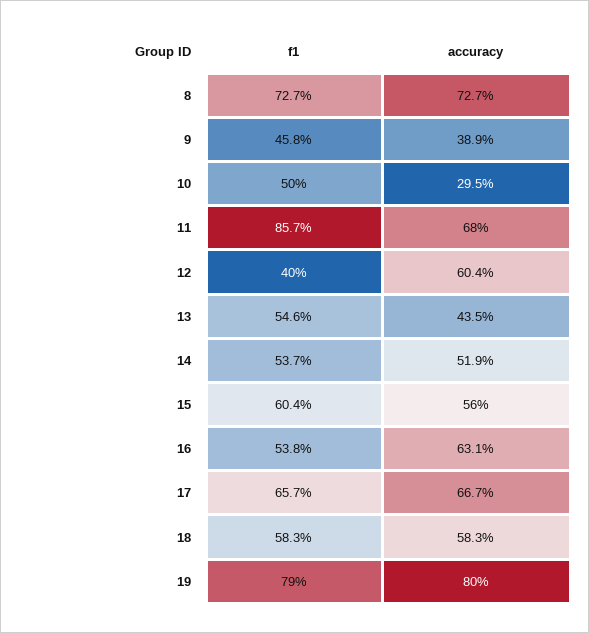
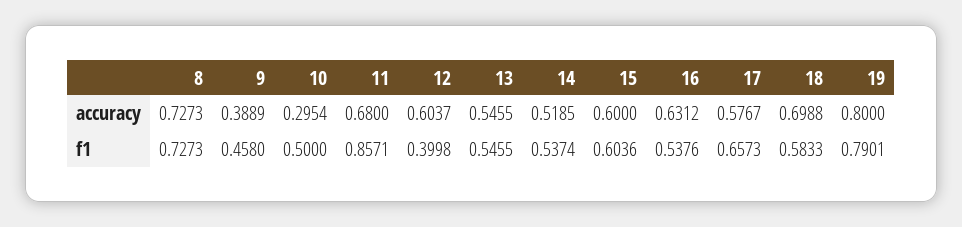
  {
    "f1": {
      "8": 0.7273,
      "9": 0.458,
      "10": 0.5,
      "11": 0.8571,
      "12": 0.3998,
      "13": 0.5455,
      "14": 0.5374,
      "15": 0.6036,
      "16": 0.5376,
      "17": 0.6573,
      "18": 0.5833,
      "19": 0.7901
    },
    "accuracy": {
      "8": 0.7273,
      "9": 0.3889,
      "10": 0.2954,
      "11": 0.68,
      "12": 0.6037,
-     "13": 0.435,
+     "13": 0.5455,
      "14": 0.5185,
-     "15": 0.56,
+     "15": 0.6,
      "16": 0.6312,
-     "17": 0.667,
+     "17": 0.5767,
-     "18": 0.583,
+     "18": 0.6988,
      "19": 0.8
    }
  }

